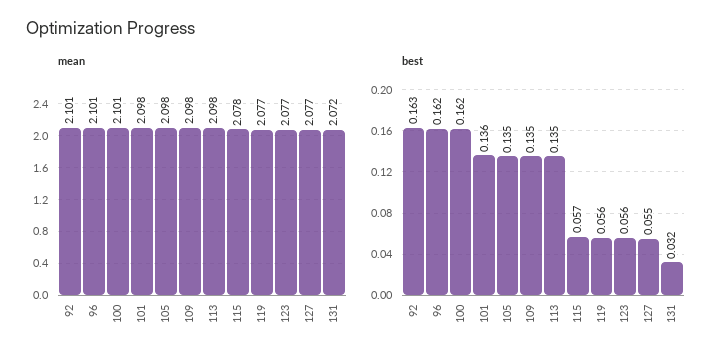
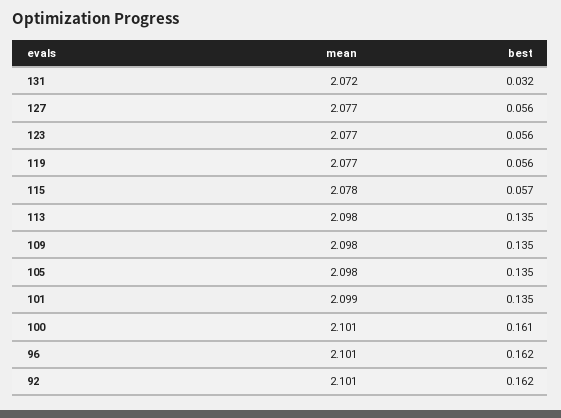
  {
    "mean": {
      "92": 2.101,
      "96": 2.101,
      "100": 2.101,
-     "101": 2.098,
+     "101": 2.099,
      "105": 2.098,
      "109": 2.098,
      "113": 2.098,
      "115": 2.078,
      "119": 2.077,
      "123": 2.077,
      "127": 2.077,
      "131": 2.072
    },
    "best": {
-     "92": 0.163,
+     "92": 0.162,
      "96": 0.162,
-     "100": 0.162,
+     "100": 0.161,
-     "101": 0.136,
+     "101": 0.135,
      "105": 0.135,
      "109": 0.135,
      "113": 0.135,
      "115": 0.057,
      "119": 0.056,
      "123": 0.056,
-     "127": 0.055,
+     "127": 0.056,
      "131": 0.032
    }
  }

